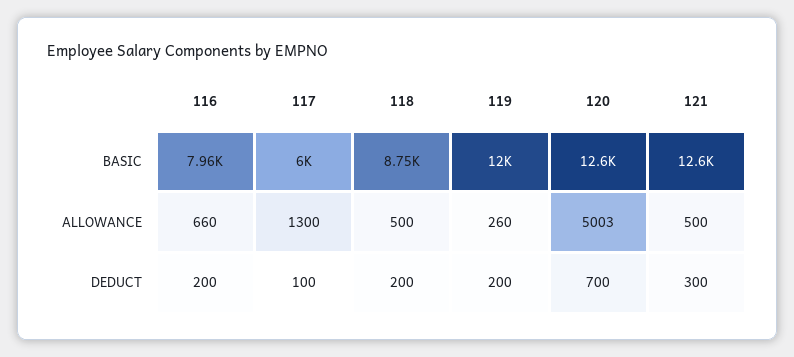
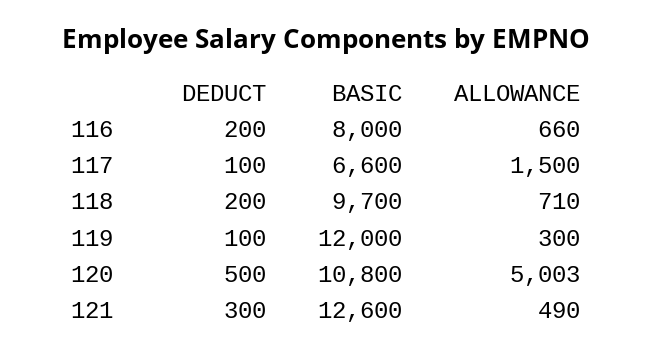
  {
    "116": {
-     "BASIC": 7960,
+     "BASIC": 8000,
      "ALLOWANCE": 660,
      "DEDUCT": 200
    },
    "117": {
-     "BASIC": 6000,
+     "BASIC": 6600,
-     "ALLOWANCE": 1300,
+     "ALLOWANCE": 1500,
      "DEDUCT": 100
    },
    "118": {
-     "BASIC": 8750,
+     "BASIC": 9700,
-     "ALLOWANCE": 500,
+     "ALLOWANCE": 710,
      "DEDUCT": 200
    },
    "119": {
      "BASIC": 12000,
-     "ALLOWANCE": 260,
+     "ALLOWANCE": 300,
-     "DEDUCT": 200
+     "DEDUCT": 100
    },
    "120": {
-     "BASIC": 12600,
+     "BASIC": 10800,
      "ALLOWANCE": 5003,
-     "DEDUCT": 700
+     "DEDUCT": 500
    },
    "121": {
      "BASIC": 12600,
-     "ALLOWANCE": 500,
+     "ALLOWANCE": 490,
      "DEDUCT": 300
    }
  }

